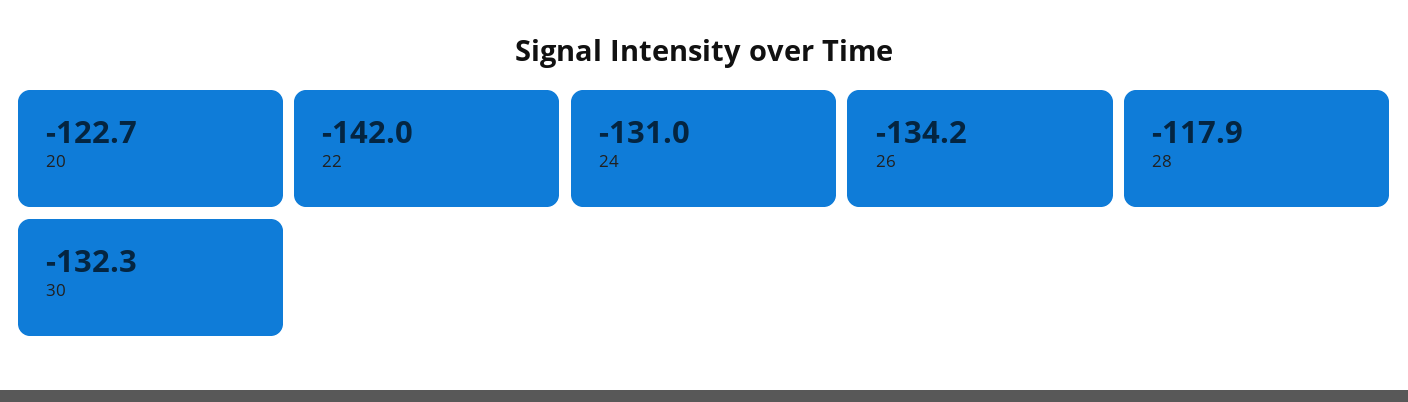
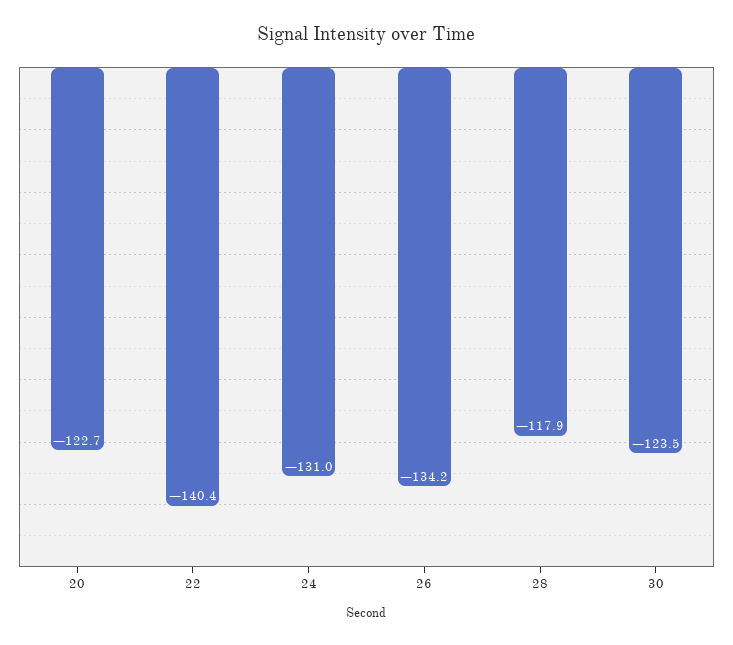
  {
    "20": -122.7,
-   "22": -142,
+   "22": -140.4,
    "24": -131,
    "26": -134.2,
    "28": -117.9,
-   "30": -132.3
+   "30": -123.5
  }

